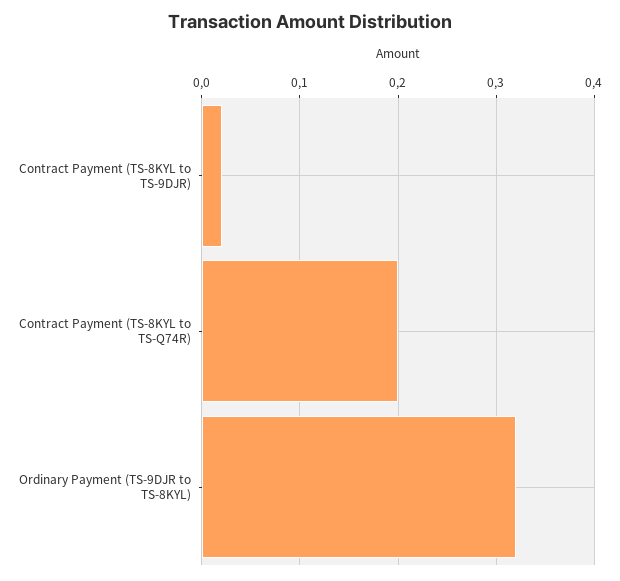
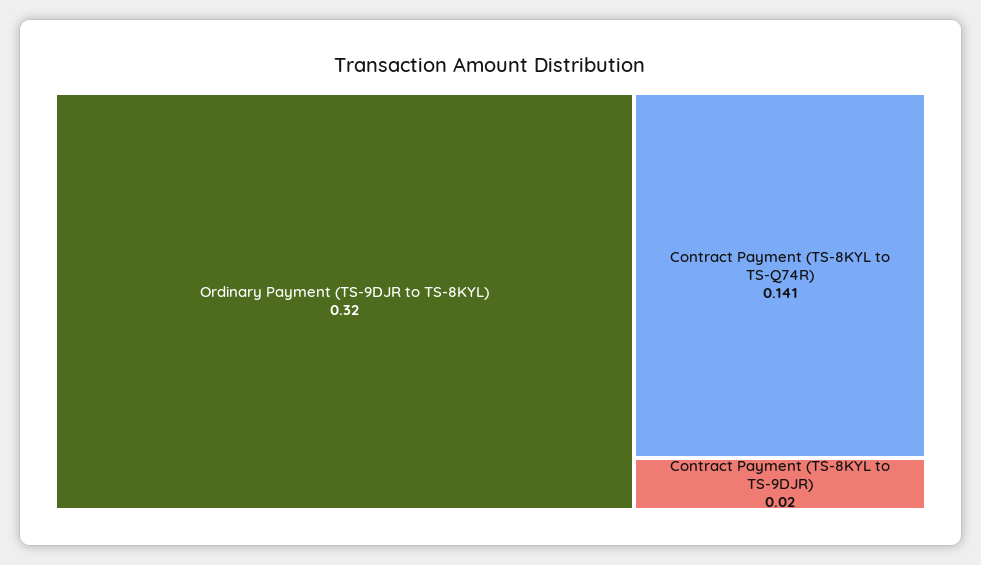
  {
    "Contract Payment (TS-8KYL to TS-9DJR)": 0.02,
-   "Contract Payment (TS-8KYL to TS-Q74R)": 0.2,
+   "Contract Payment (TS-8KYL to TS-Q74R)": 0.141,
    "Ordinary Payment (TS-9DJR to TS-8KYL)": 0.32
  }

